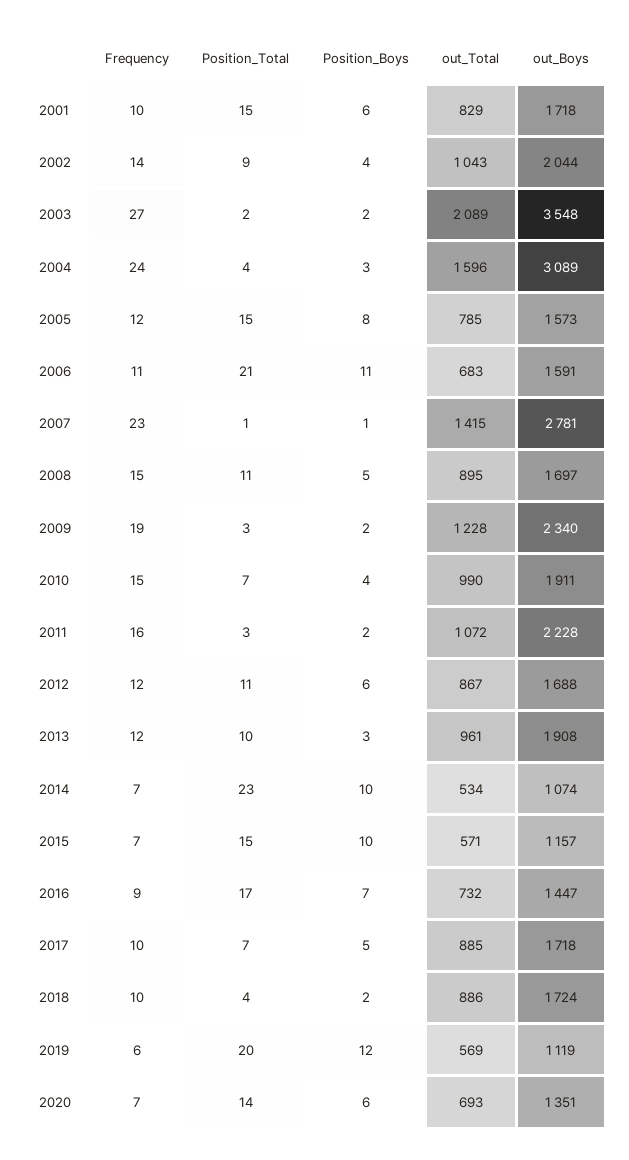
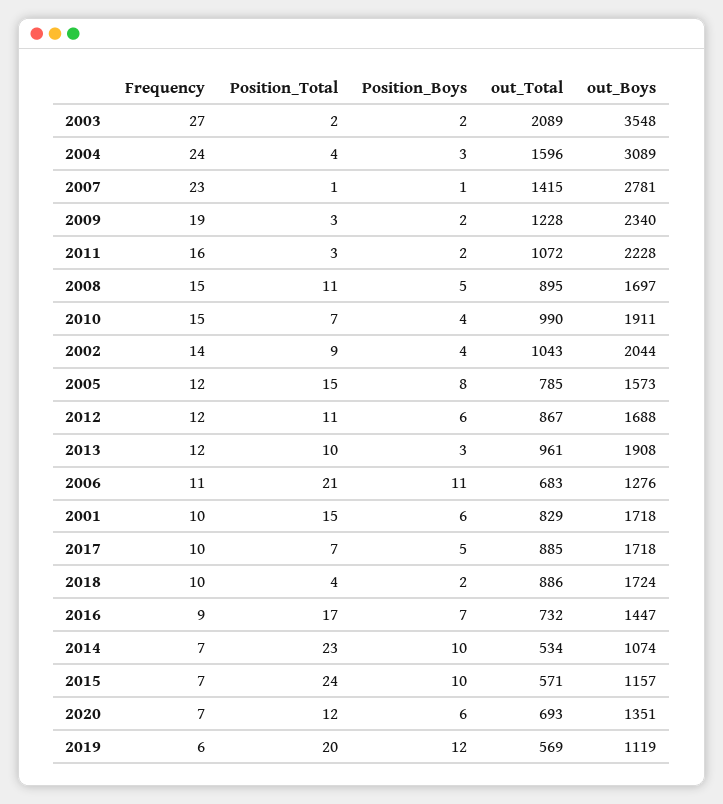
  {
    "Frequency": {
      "2001": 10,
      "2002": 14,
      "2003": 27,
      "2004": 24,
      "2005": 12,
      "2006": 11,
      "2007": 23,
      "2008": 15,
      "2009": 19,
      "2010": 15,
      "2011": 16,
      "2012": 12,
      "2013": 12,
      "2014": 7,
      "2015": 7,
      "2016": 9,
      "2017": 10,
      "2018": 10,
      "2019": 6,
      "2020": 7
    },
    "Position_Total": {
      "2001": 15,
      "2002": 9,
      "2003": 2,
      "2004": 4,
      "2005": 15,
      "2006": 21,
      "2007": 1,
      "2008": 11,
      "2009": 3,
      "2010": 7,
      "2011": 3,
      "2012": 11,
      "2013": 10,
      "2014": 23,
-     "2015": 15,
+     "2015": 24,
      "2016": 17,
      "2017": 7,
      "2018": 4,
      "2019": 20,
-     "2020": 14
+     "2020": 12
    },
    "Position_Boys": {
      "2001": 6,
      "2002": 4,
      "2003": 2,
      "2004": 3,
      "2005": 8,
      "2006": 11,
      "2007": 1,
      "2008": 5,
      "2009": 2,
      "2010": 4,
      "2011": 2,
      "2012": 6,
      "2013": 3,
      "2014": 10,
      "2015": 10,
      "2016": 7,
      "2017": 5,
      "2018": 2,
      "2019": 12,
      "2020": 6
    },
    "out_Total": {
      "2001": 829,
      "2002": 1043,
      "2003": 2089,
      "2004": 1596,
      "2005": 785,
      "2006": 683,
      "2007": 1415,
      "2008": 895,
      "2009": 1228,
      "2010": 990,
      "2011": 1072,
      "2012": 867,
      "2013": 961,
      "2014": 534,
      "2015": 571,
      "2016": 732,
      "2017": 885,
      "2018": 886,
      "2019": 569,
      "2020": 693
    },
    "out_Boys": {
      "2001": 1718,
      "2002": 2044,
      "2003": 3548,
      "2004": 3089,
      "2005": 1573,
-     "2006": 1591,
+     "2006": 1276,
      "2007": 2781,
      "2008": 1697,
      "2009": 2340,
      "2010": 1911,
      "2011": 2228,
      "2012": 1688,
      "2013": 1908,
      "2014": 1074,
      "2015": 1157,
      "2016": 1447,
      "2017": 1718,
      "2018": 1724,
      "2019": 1119,
      "2020": 1351
    }
  }

